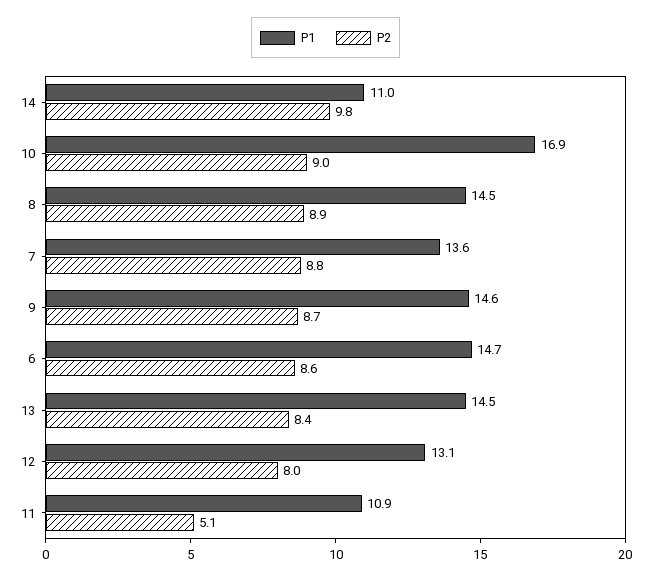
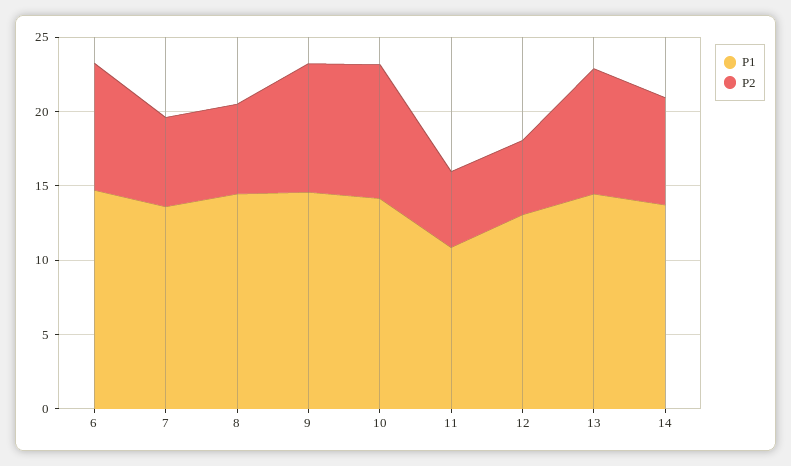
  {
    "P1": {
-     "14": 11,
+     "14": 14,
-     "10": 16.9,
+     "10": 14,
      "8": 14.5,
      "7": 13.6,
      "9": 14.6,
      "6": 14.7,
      "13": 14.5,
      "12": 13.1,
      "11": 10.9
    },
    "P2": {
-     "14": 9.8,
+     "14": 7,
      "10": 9,
-     "8": 8.9,
+     "8": 6,
-     "7": 8.8,
+     "7": 6,
      "9": 8.7,
      "6": 8.6,
      "13": 8.4,
-     "12": 8,
+     "12": 5,
      "11": 5.1
    }
  }

